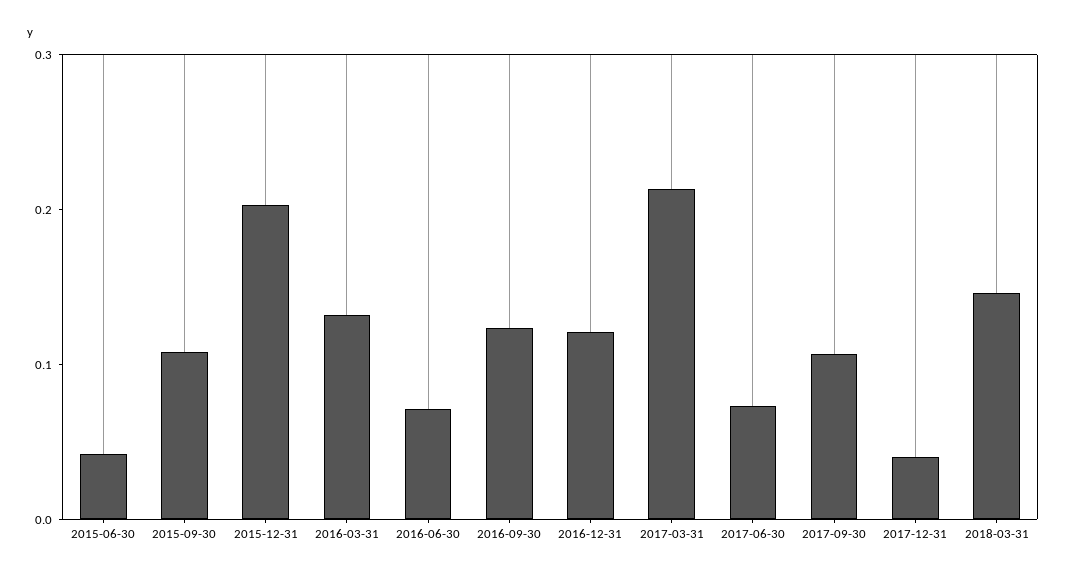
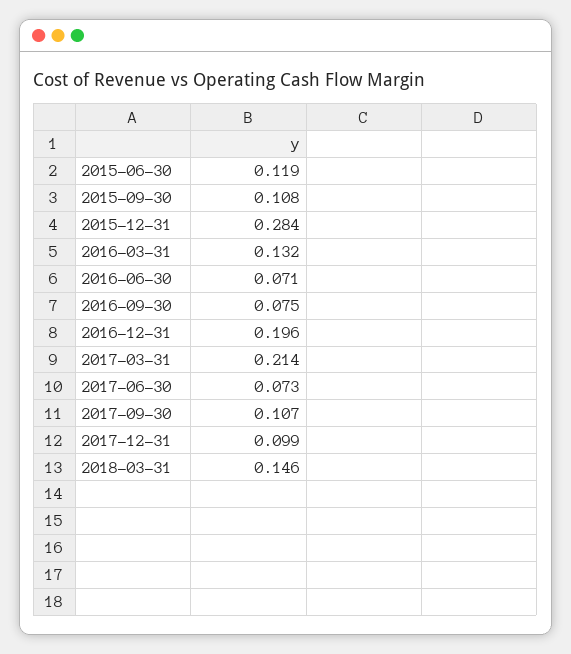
  {
-   "2015-06-30": 0.04,
+   "2015-06-30": 0.119,
    "2015-09-30": 0.108,
-   "2015-12-31": 0.2,
+   "2015-12-31": 0.284,
    "2016-03-31": 0.132,
    "2016-06-30": 0.071,
-   "2016-09-30": 0.12,
+   "2016-09-30": 0.075,
-   "2016-12-31": 0.12,
+   "2016-12-31": 0.196,
    "2017-03-31": 0.214,
    "2017-06-30": 0.073,
    "2017-09-30": 0.107,
-   "2017-12-31": 0.04,
+   "2017-12-31": 0.099,
    "2018-03-31": 0.146
  }

